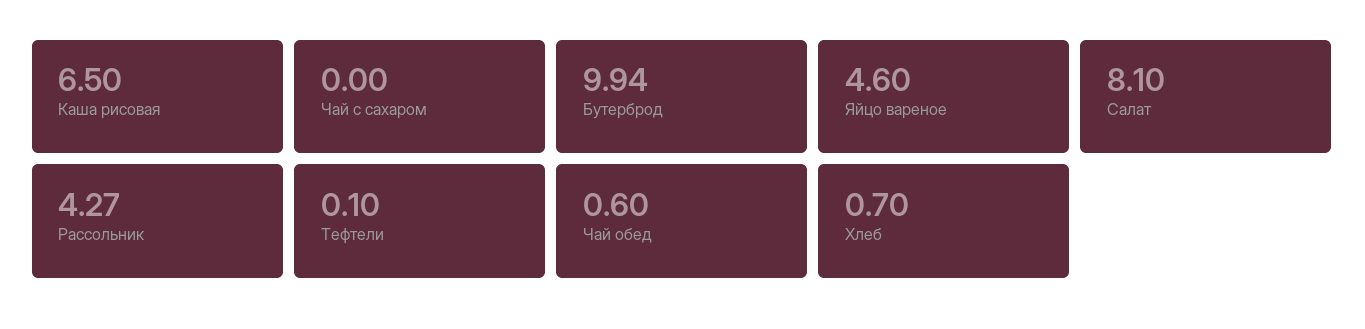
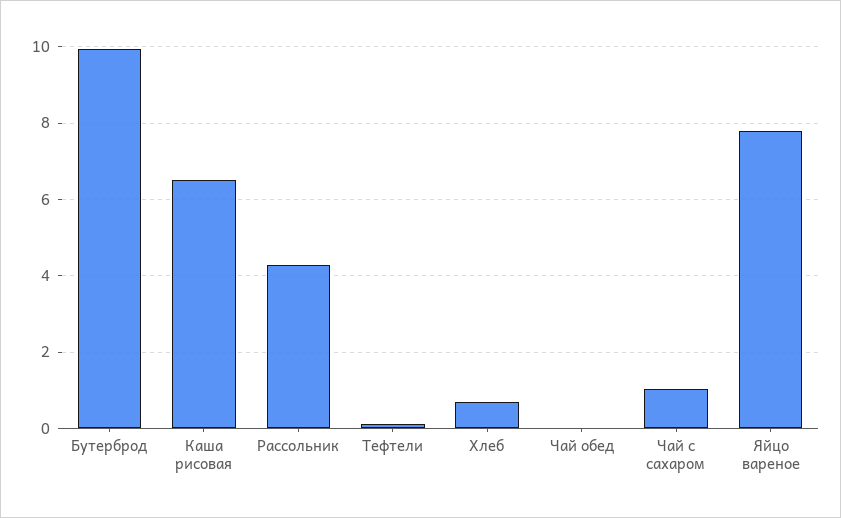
  {
    "Каша рисовая": 6.5,
-   "Чай с сахаром": 0,
+   "Чай с сахаром": 1,
    "Бутерброд": 9.94,
-   "Яйцо вареное": 4.6,
+   "Яйцо вареное": 7.8,
-   "Салат": 8.1,
    "Рассольник": 4.27,
    "Тефтели": 0.1,
-   "Чай обед": 0.6,
+   "Чай обед": 0,
    "Хлеб": 0.7
  }

